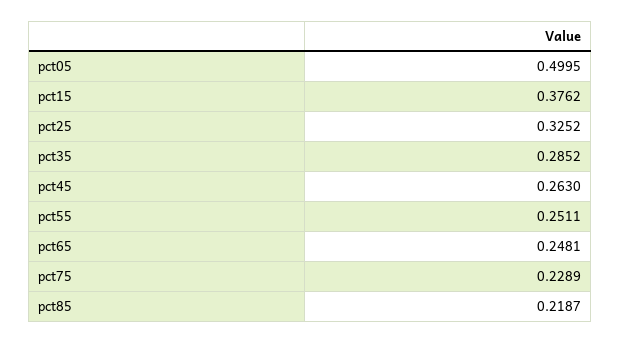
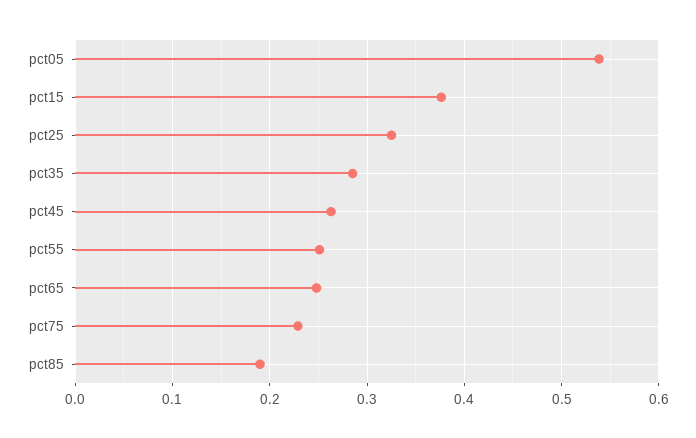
  {
-   "pct05": 0.4995,
+   "pct05": 0.54,
    "pct15": 0.3762,
    "pct25": 0.3252,
    "pct35": 0.2852,
    "pct45": 0.263,
    "pct55": 0.2511,
    "pct65": 0.2481,
    "pct75": 0.2289,
-   "pct85": 0.2187
+   "pct85": 0.19
  }

